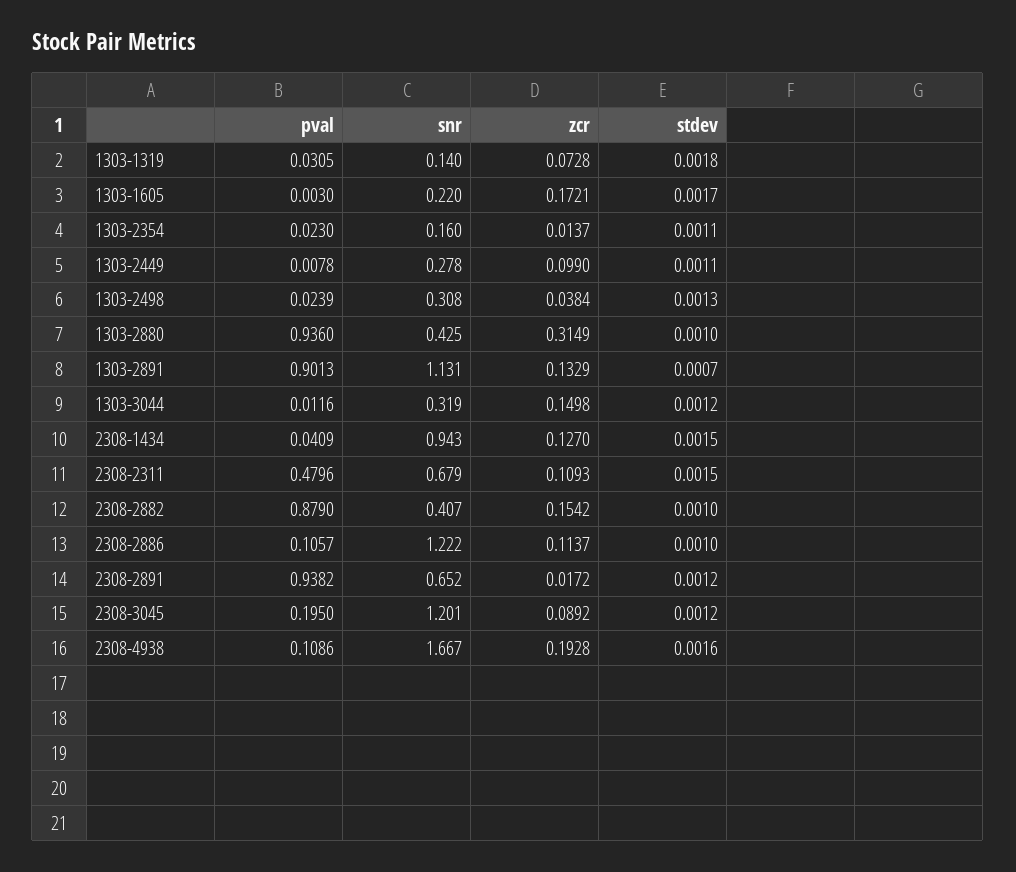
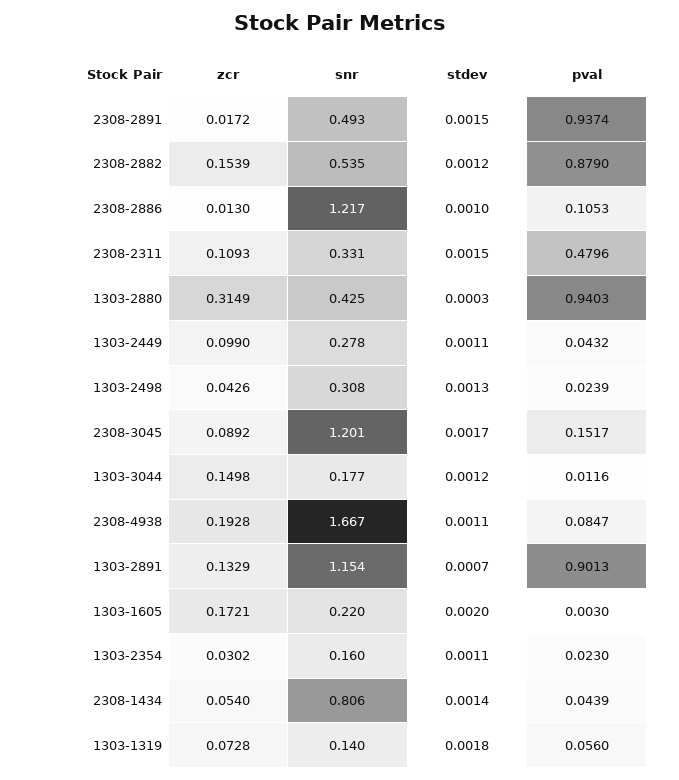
  {
    "pval": {
-     "1303-1319": 0.0305,
+     "1303-1319": 0.056,
      "1303-1605": 0.003,
      "1303-2354": 0.023,
-     "1303-2449": 0.0078,
+     "1303-2449": 0.0432,
      "1303-2498": 0.0239,
-     "1303-2880": 0.936,
+     "1303-2880": 0.9403,
      "1303-2891": 0.9013,
      "1303-3044": 0.0116,
-     "2308-1434": 0.0409,
+     "2308-1434": 0.0439,
      "2308-2311": 0.4796,
      "2308-2882": 0.879,
-     "2308-2886": 0.1057,
+     "2308-2886": 0.1053,
-     "2308-2891": 0.9382,
+     "2308-2891": 0.9374,
-     "2308-3045": 0.195,
+     "2308-3045": 0.1517,
-     "2308-4938": 0.1086
+     "2308-4938": 0.0847
    },
    "snr": {
      "1303-1319": 0.14,
      "1303-1605": 0.22,
      "1303-2354": 0.16,
      "1303-2449": 0.278,
      "1303-2498": 0.308,
      "1303-2880": 0.425,
-     "1303-2891": 1.131,
+     "1303-2891": 1.154,
-     "1303-3044": 0.319,
+     "1303-3044": 0.177,
-     "2308-1434": 0.943,
+     "2308-1434": 0.806,
-     "2308-2311": 0.679,
+     "2308-2311": 0.331,
-     "2308-2882": 0.407,
+     "2308-2882": 0.535,
-     "2308-2886": 1.222,
+     "2308-2886": 1.217,
-     "2308-2891": 0.652,
+     "2308-2891": 0.493,
      "2308-3045": 1.201,
      "2308-4938": 1.667
    },
    "zcr": {
      "1303-1319": 0.0728,
      "1303-1605": 0.1721,
-     "1303-2354": 0.0137,
+     "1303-2354": 0.0302,
      "1303-2449": 0.099,
-     "1303-2498": 0.0384,
+     "1303-2498": 0.0426,
      "1303-2880": 0.3149,
      "1303-2891": 0.1329,
      "1303-3044": 0.1498,
-     "2308-1434": 0.127,
+     "2308-1434": 0.054,
      "2308-2311": 0.1093,
-     "2308-2882": 0.1542,
+     "2308-2882": 0.1539,
-     "2308-2886": 0.1137,
+     "2308-2886": 0.013,
      "2308-2891": 0.0172,
      "2308-3045": 0.0892,
      "2308-4938": 0.1928
    },
    "stdev": {
      "1303-1319": 0.0018,
-     "1303-1605": 0.0017,
+     "1303-1605": 0.002,
      "1303-2354": 0.0011,
      "1303-2449": 0.0011,
      "1303-2498": 0.0013,
-     "1303-2880": 0.001,
+     "1303-2880": 0.0003,
      "1303-2891": 0.0007,
      "1303-3044": 0.0012,
-     "2308-1434": 0.0015,
+     "2308-1434": 0.0014,
      "2308-2311": 0.0015,
-     "2308-2882": 0.001,
+     "2308-2882": 0.0012,
      "2308-2886": 0.001,
-     "2308-2891": 0.0012,
+     "2308-2891": 0.0015,
-     "2308-3045": 0.0012,
+     "2308-3045": 0.0017,
-     "2308-4938": 0.0016
+     "2308-4938": 0.0011
    }
  }

